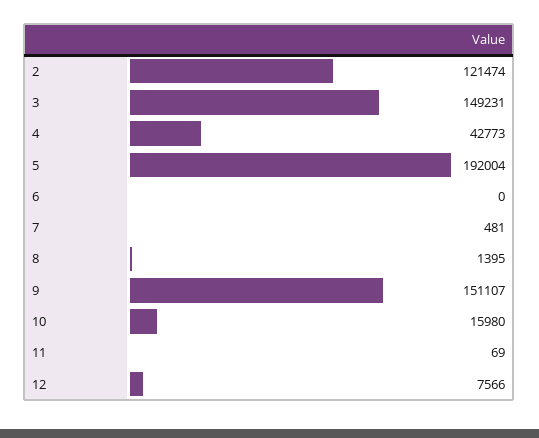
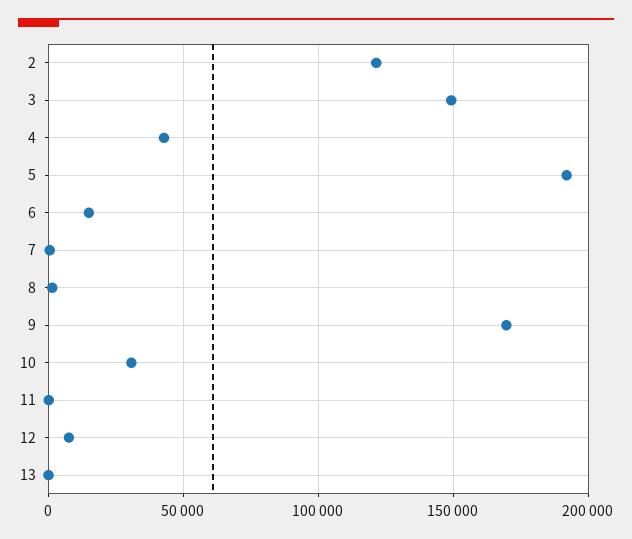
  {
    "2": 121474,
    "3": 149231,
    "4": 42773,
    "5": 192004,
-   "6": 0,
+   "6": 15000,
    "7": 481,
    "8": 1395,
-   "9": 151107,
+   "9": 170000,
-   "10": 15980,
+   "10": 30000,
    "11": 69,
-   "12": 7566
+   "12": 7566,
+   "13": 0
  }

